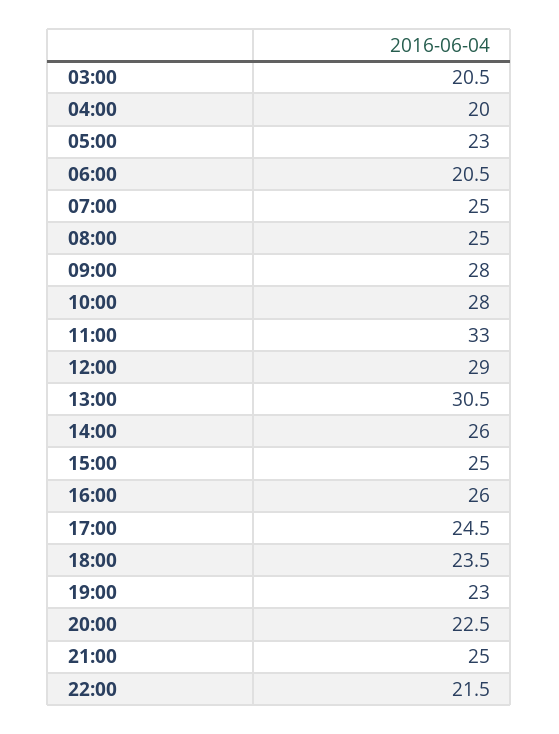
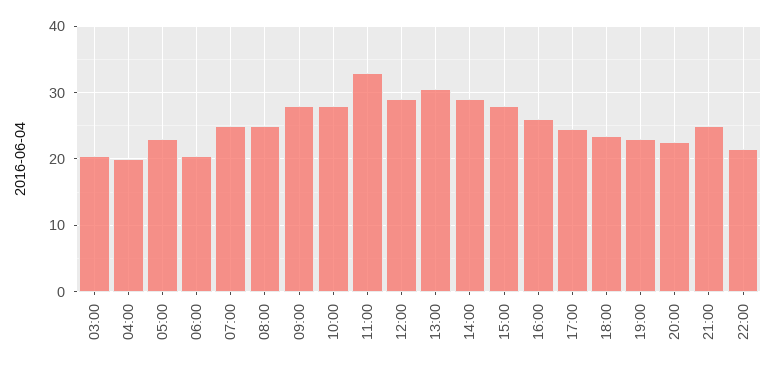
  {
    "03:00": 20.5,
    "04:00": 20,
    "05:00": 23,
    "06:00": 20.5,
    "07:00": 25,
    "08:00": 25,
    "09:00": 28,
    "10:00": 28,
    "11:00": 33,
    "12:00": 29,
    "13:00": 30.5,
-   "14:00": 26,
+   "14:00": 29,
-   "15:00": 25,
+   "15:00": 28,
    "16:00": 26,
    "17:00": 24.5,
    "18:00": 23.5,
    "19:00": 23,
    "20:00": 22.5,
    "21:00": 25,
    "22:00": 21.5
  }

